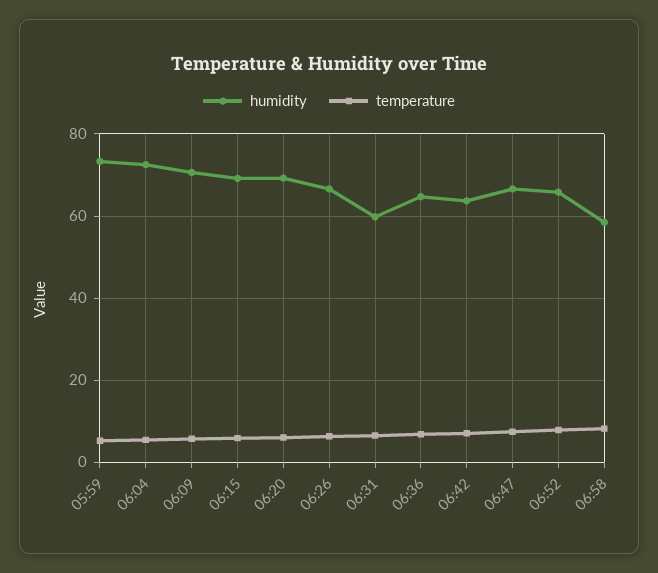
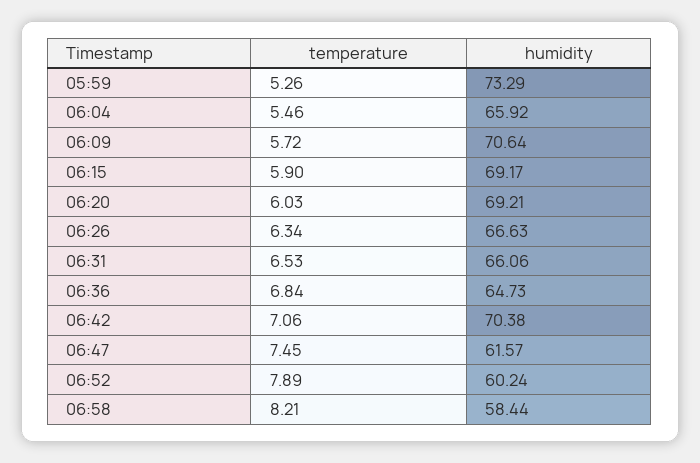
  {
    "humidity": {
      "05:59": 73.29,
-     "06:04": 72,
+     "06:04": 65.92,
      "06:09": 70.64,
      "06:15": 69.17,
      "06:20": 69.21,
      "06:26": 66.63,
-     "06:31": 60,
+     "06:31": 66.06,
      "06:36": 64.73,
-     "06:42": 64,
+     "06:42": 70.38,
-     "06:47": 66,
+     "06:47": 61.57,
-     "06:52": 66,
+     "06:52": 60.24,
      "06:58": 58.44
    },
    "temperature": {
      "05:59": 5.26,
      "06:04": 5.46,
      "06:09": 5.72,
      "06:15": 5.9,
      "06:20": 6.03,
      "06:26": 6.34,
      "06:31": 6.53,
      "06:36": 6.84,
      "06:42": 7.06,
      "06:47": 7.45,
      "06:52": 7.89,
      "06:58": 8.21
    }
  }

